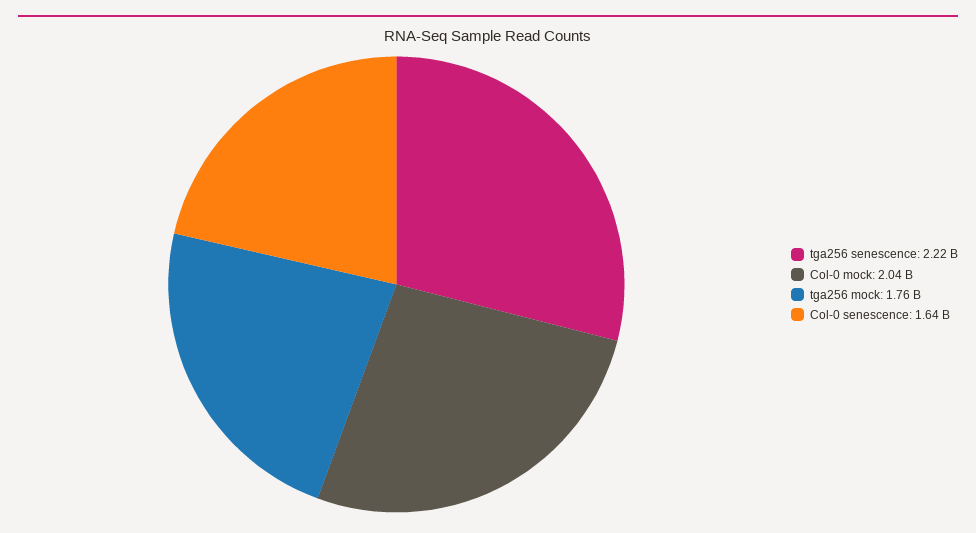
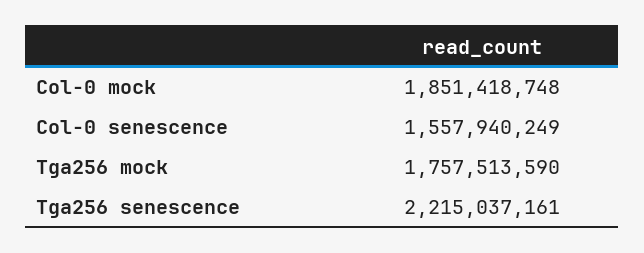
  {
    "tga256 senescence": 2215037161,
-   "Col-0 mock": 2040000000,
+   "Col-0 mock": 1851418748,
    "tga256 mock": 1757513590,
-   "Col-0 senescence": 1640000000
+   "Col-0 senescence": 1557940249
  }

